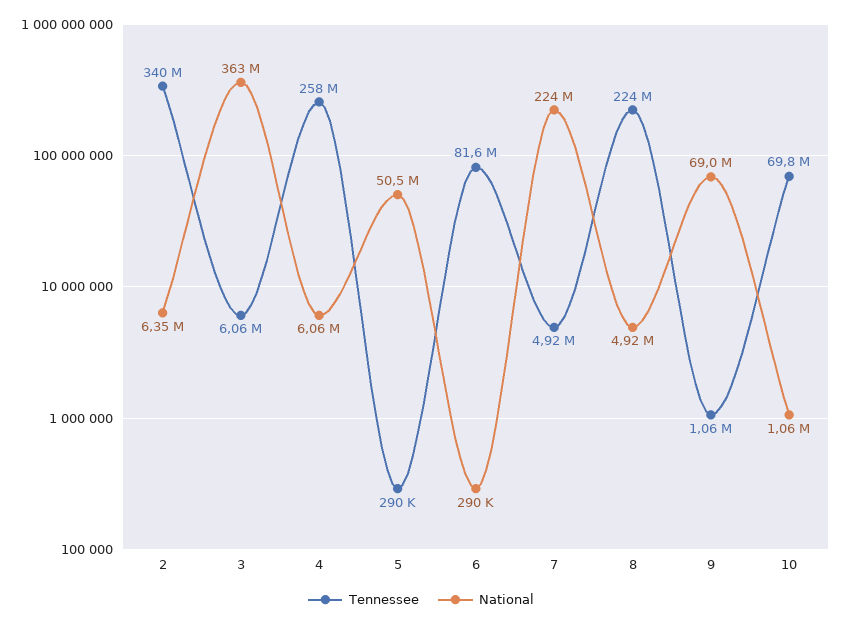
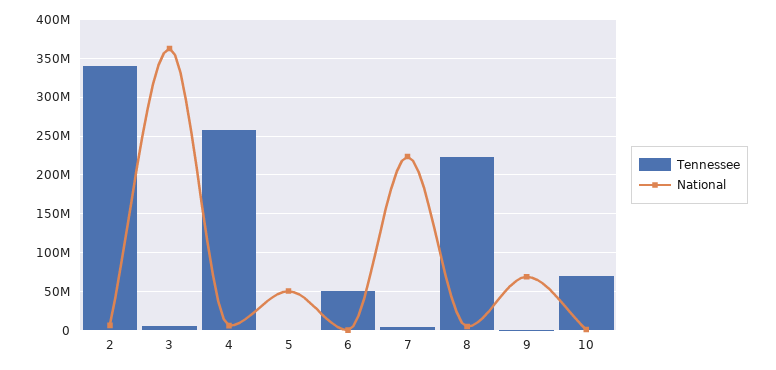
  {
    "Tennessee": {
      "2": 340000000,
      "3": 6060000,
      "4": 258000000,
      "5": 290000,
-     "6": 81600000,
+     "6": 50000000,
      "7": 4920000,
      "8": 224000000,
      "9": 1060000,
      "10": 69800000
    },
    "National": {
      "2": 6350000,
      "3": 363000000,
      "4": 6060000,
      "5": 50500000,
      "6": 290000,
      "7": 224000000,
      "8": 4920000,
      "9": 69000000,
      "10": 1060000
    }
  }

